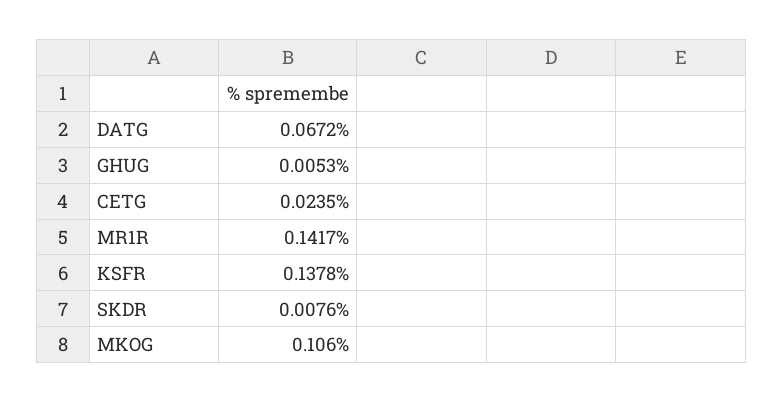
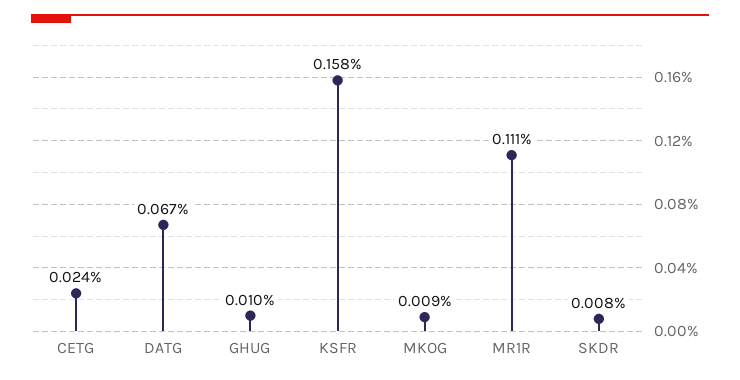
  {
    "DATG": 0.0672,
-   "GHUG": 0.0053,
+   "GHUG": 0.01,
    "CETG": 0.0235,
-   "MR1R": 0.1417,
+   "MR1R": 0.111,
-   "KSFR": 0.1378,
+   "KSFR": 0.158,
    "SKDR": 0.0076,
-   "MKOG": 0.106
+   "MKOG": 0.009
  }

